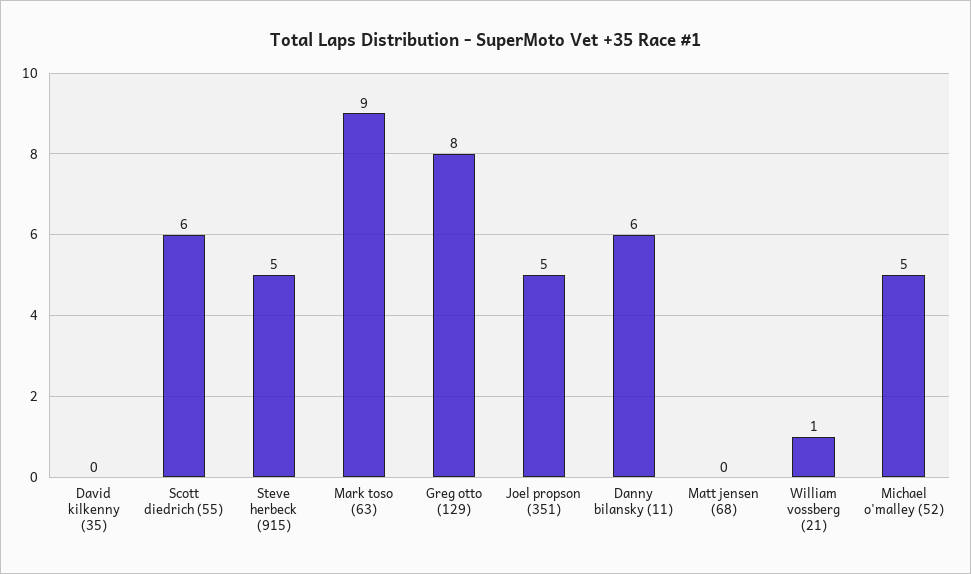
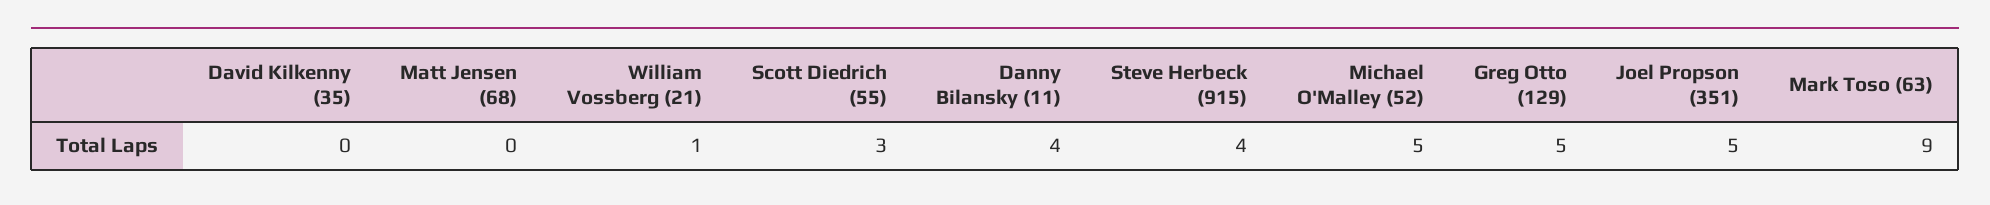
  {
    "David kilkenny (35)": 0,
-   "Scott diedrich (55)": 6,
+   "Scott diedrich (55)": 3,
-   "Steve herbeck (915)": 5,
+   "Steve herbeck (915)": 4,
    "Mark toso (63)": 9,
-   "Greg otto (129)": 8,
+   "Greg otto (129)": 5,
    "Joel propson (351)": 5,
-   "Danny bilansky (11)": 6,
+   "Danny bilansky (11)": 4,
    "Matt jensen (68)": 0,
    "William vossberg (21)": 1,
    "Michael o'malley (52)": 5
  }

